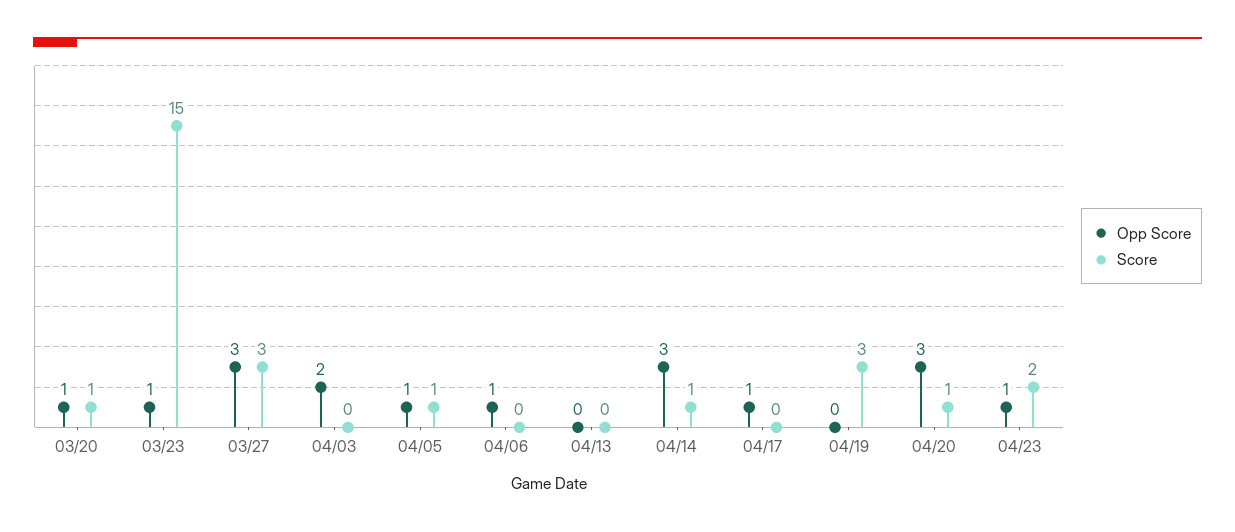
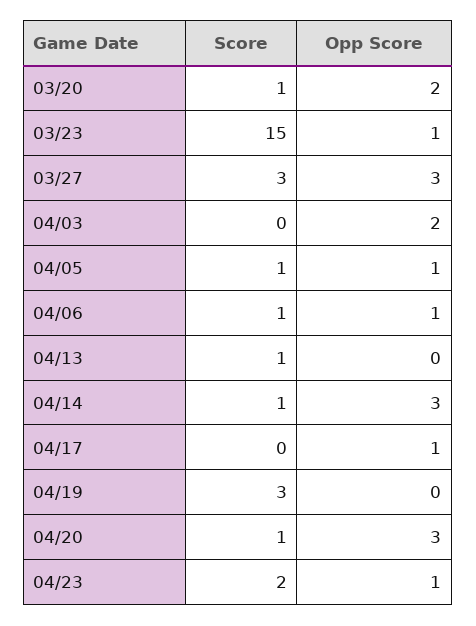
  {
    "Opp Score": {
-     "03/20": 1,
+     "03/20": 2,
      "03/23": 1,
      "03/27": 3,
      "04/03": 2,
      "04/05": 1,
      "04/06": 1,
      "04/13": 0,
      "04/14": 3,
      "04/17": 1,
      "04/19": 0,
      "04/20": 3,
      "04/23": 1
    },
    "Score": {
      "03/20": 1,
      "03/23": 15,
      "03/27": 3,
      "04/03": 0,
      "04/05": 1,
-     "04/06": 0,
+     "04/06": 1,
-     "04/13": 0,
+     "04/13": 1,
      "04/14": 1,
      "04/17": 0,
      "04/19": 3,
      "04/20": 1,
      "04/23": 2
    }
  }

